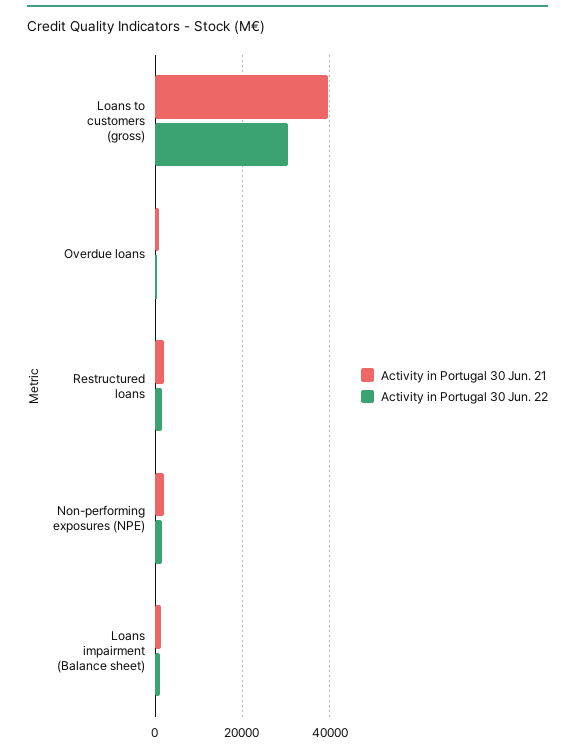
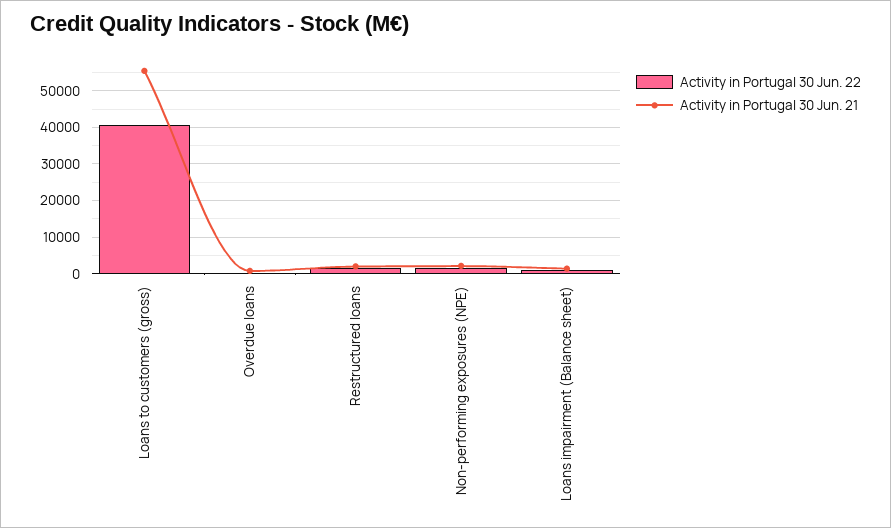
  {
    "Activity in Portugal 30 Jun. 21": {
-     "Loans to customers (gross)": 40000,
+     "Loans to customers (gross)": 56000,
      "Overdue loans": 0,
      "Restructured loans": 2000,
      "Non-performing exposures (NPE)": 2000,
      "Loans impairment (Balance sheet)": 2000
    },
    "Activity in Portugal 30 Jun. 22": {
-     "Loans to customers (gross)": 30000,
+     "Loans to customers (gross)": 40000,
      "Overdue loans": 0,
      "Restructured loans": 2000,
      "Non-performing exposures (NPE)": 2000,
      "Loans impairment (Balance sheet)": 2000
    }
  }

